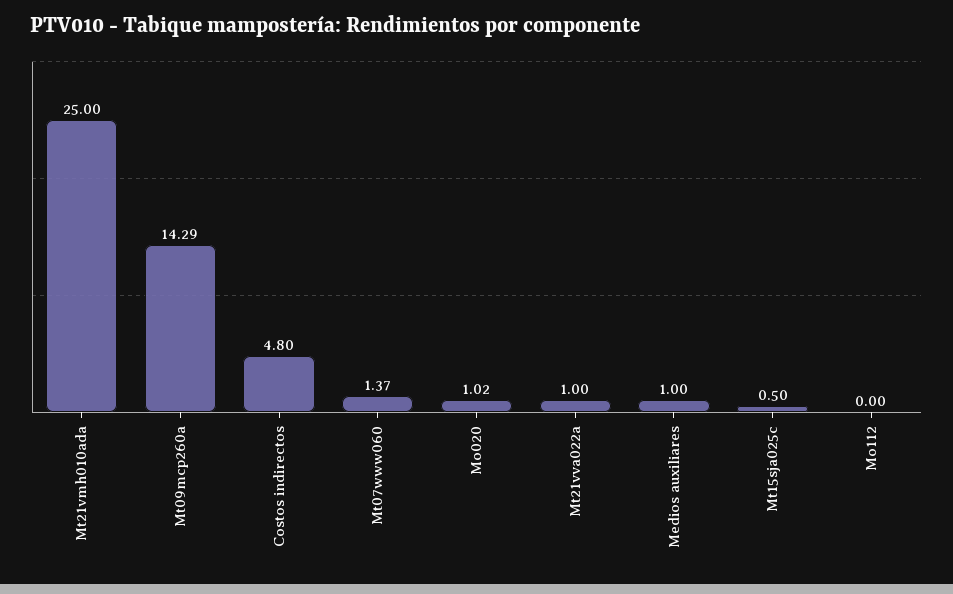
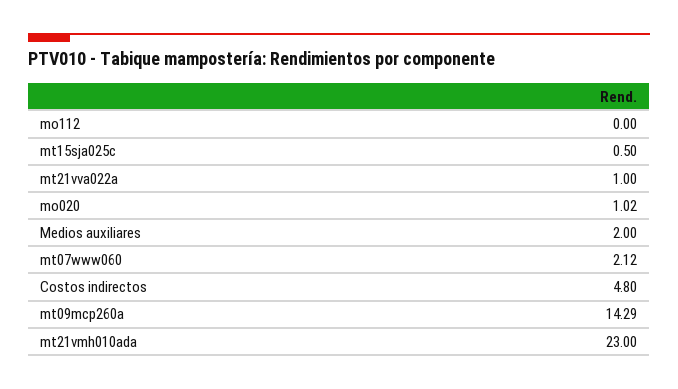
  {
-   "Mt21vmh010ada": 25,
+   "Mt21vmh010ada": 23,
    "Mt09mcp260a": 14.29,
    "Costos indirectos": 4.8,
-   "Mt07www060": 1.37,
+   "Mt07www060": 2.12,
    "Mo020": 1.02,
    "Mt21vva022a": 1,
-   "Medios auxiliares": 1,
+   "Medios auxiliares": 2,
    "Mt15sja025c": 0.5,
    "Mo112": 0
  }

